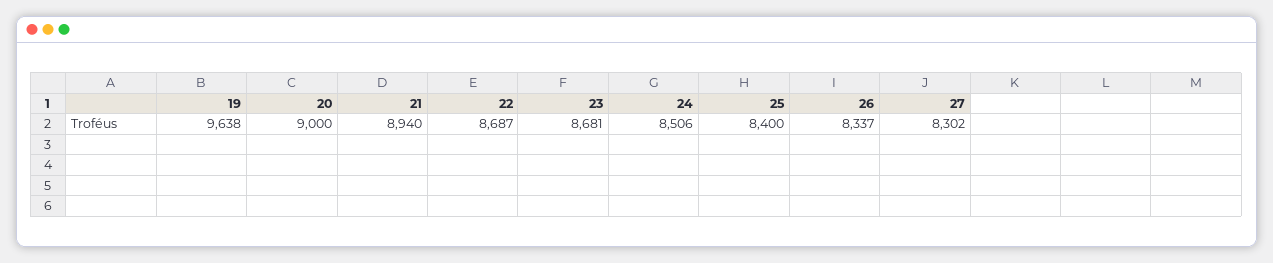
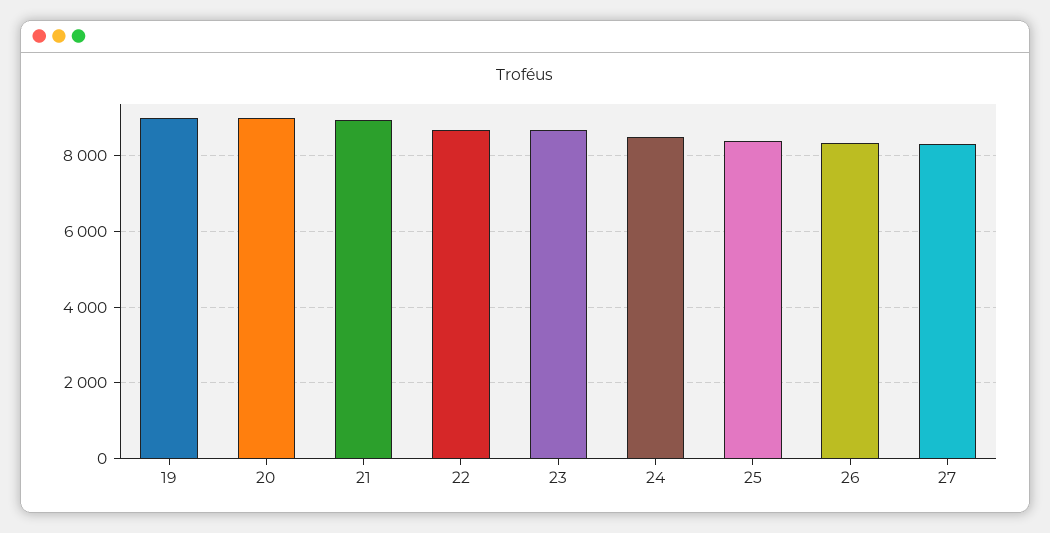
  {
-   "19": 9638,
+   "19": 9000,
    "20": 9000,
    "21": 8940,
    "22": 8687,
    "23": 8681,
    "24": 8506,
    "25": 8400,
    "26": 8337,
    "27": 8302
  }

